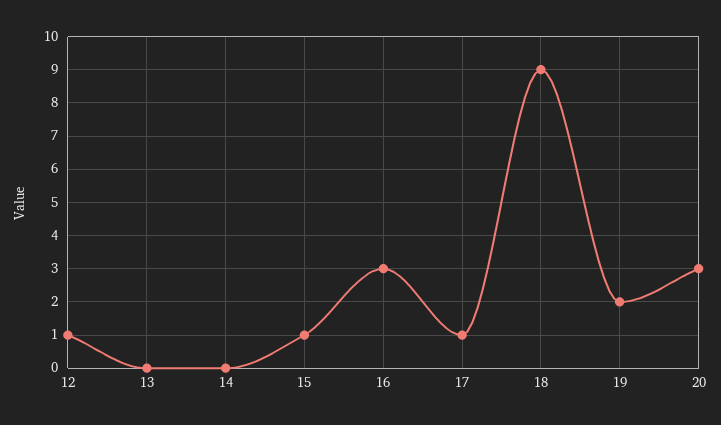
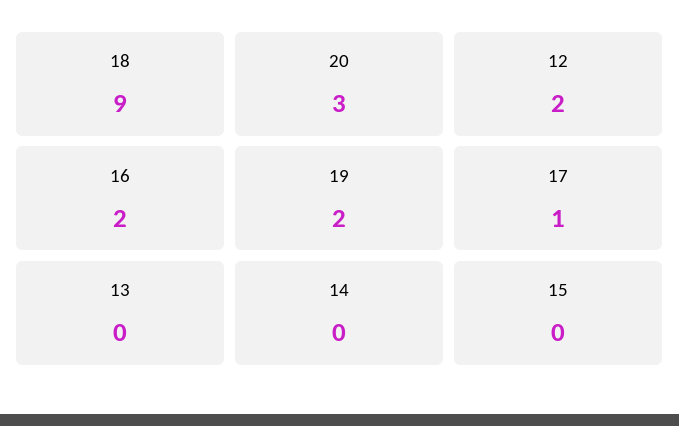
  {
-   "12": 1,
+   "12": 2,
    "13": 0,
    "14": 0,
-   "15": 1,
+   "15": 0,
-   "16": 3,
+   "16": 2,
    "17": 1,
    "18": 9,
    "19": 2,
    "20": 3
  }

